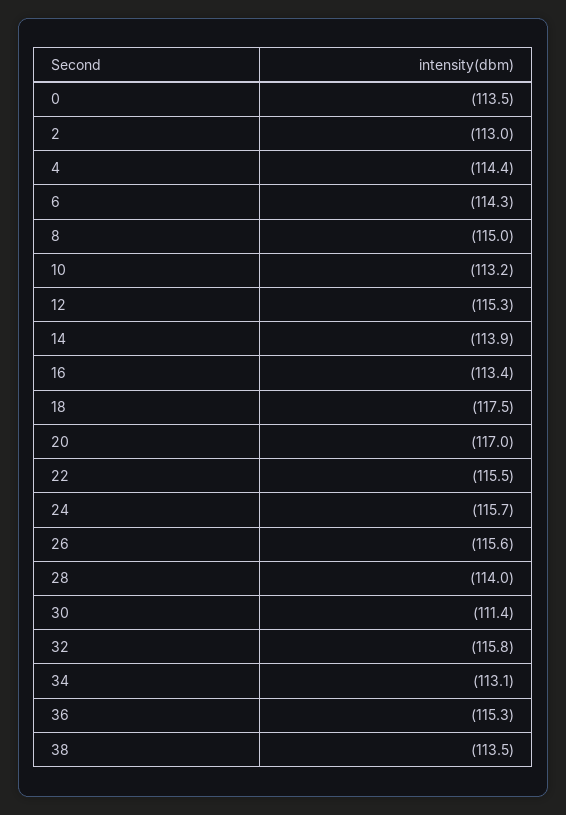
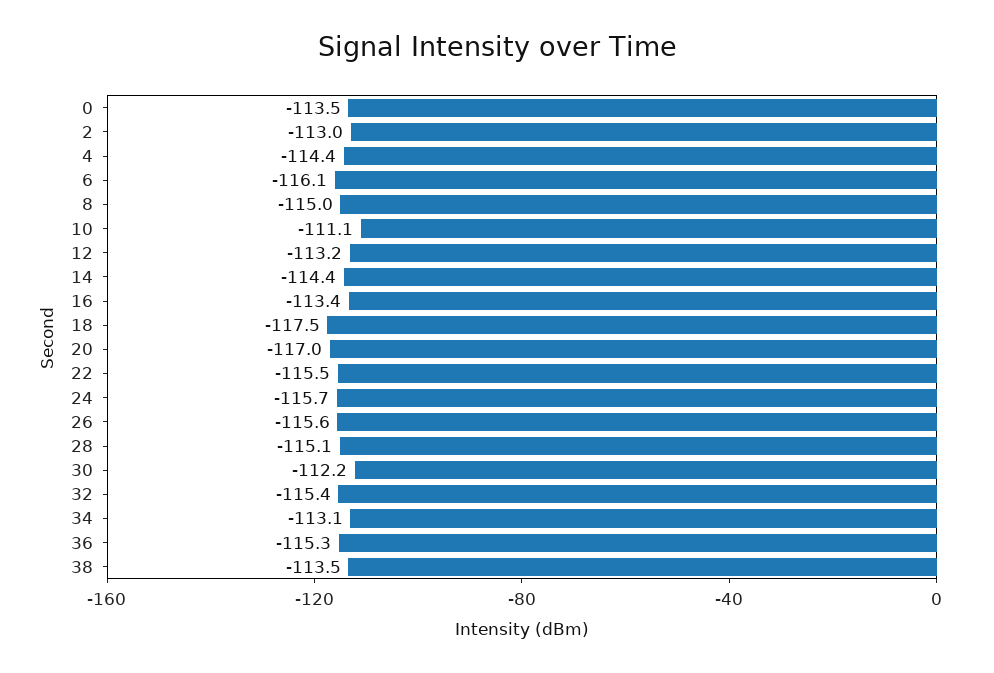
  {
    "0": -113.5,
    "2": -113,
    "4": -114.4,
-   "6": -114.3,
+   "6": -116.1,
    "8": -115,
-   "10": -113.2,
+   "10": -111.1,
-   "12": -115.3,
+   "12": -113.2,
-   "14": -113.9,
+   "14": -114.4,
    "16": -113.4,
    "18": -117.5,
    "20": -117,
    "22": -115.5,
    "24": -115.7,
    "26": -115.6,
-   "28": -114,
+   "28": -115.1,
-   "30": -111.4,
+   "30": -112.2,
-   "32": -115.8,
+   "32": -115.4,
    "34": -113.1,
    "36": -115.3,
    "38": -113.5
  }

